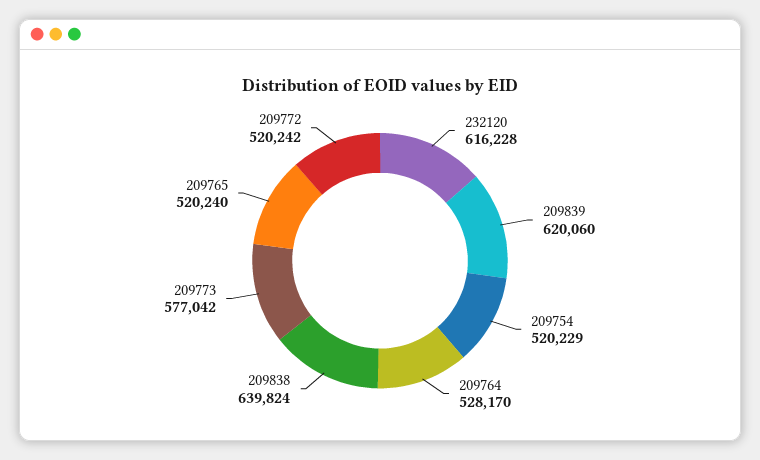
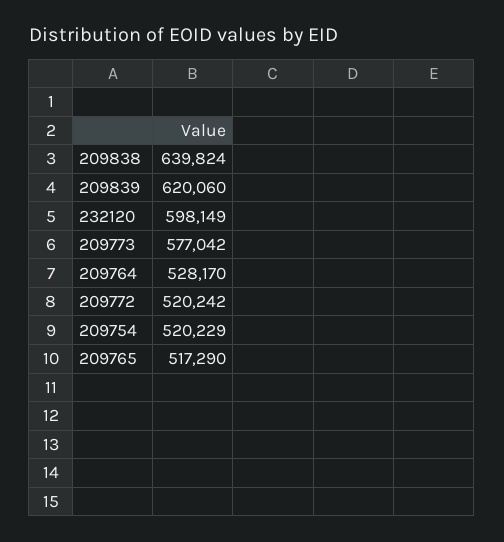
  {
-   "232120": 616228,
+   "232120": 598149,
    "209839": 620060,
    "209754": 520229,
    "209764": 528170,
    "209838": 639824,
    "209773": 577042,
-   "209765": 520240,
+   "209765": 517290,
    "209772": 520242
  }

